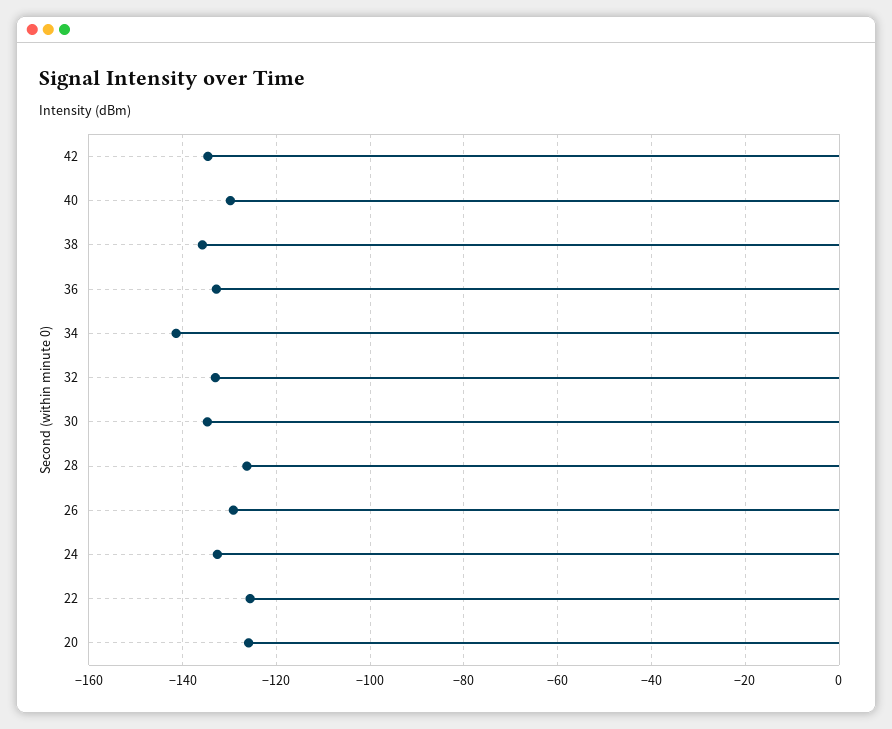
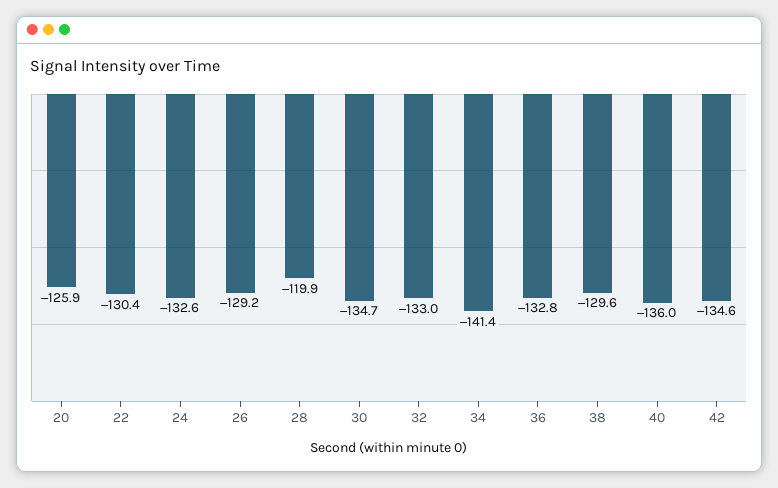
  {
    "42": -134.6,
-   "40": -130,
+   "40": -136,
-   "38": -136,
+   "38": -129.6,
    "36": -132.8,
    "34": -141.4,
    "32": -133,
    "30": -134.7,
-   "28": -126,
+   "28": -119.9,
    "26": -129.2,
    "24": -132.6,
-   "22": -126,
+   "22": -130.4,
    "20": -125.9
  }

